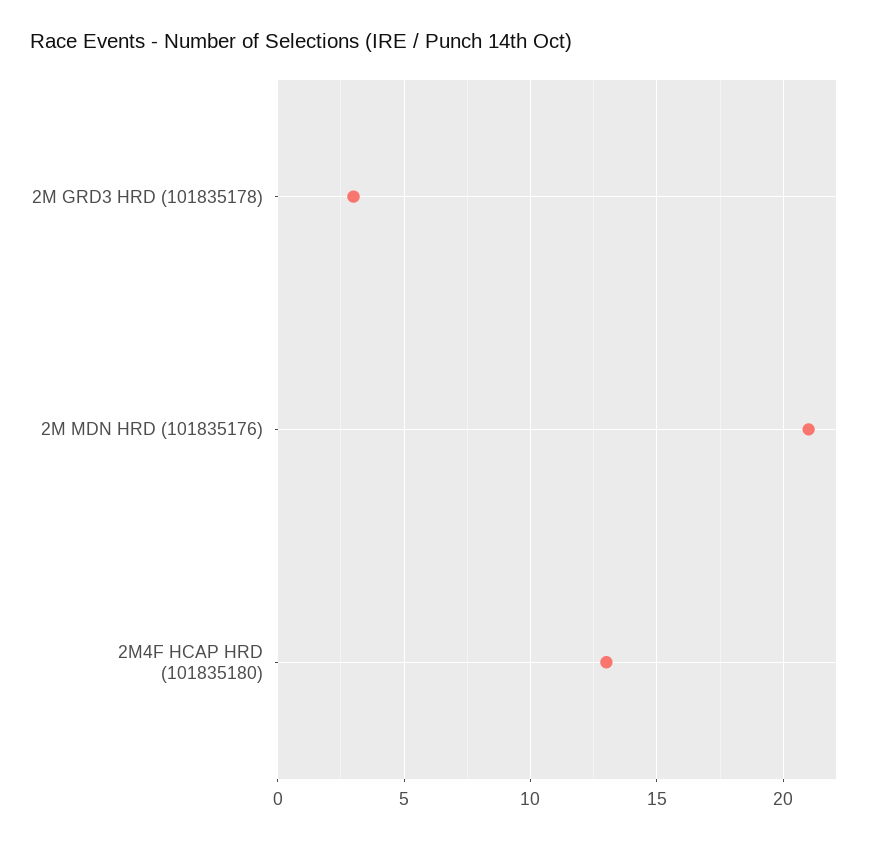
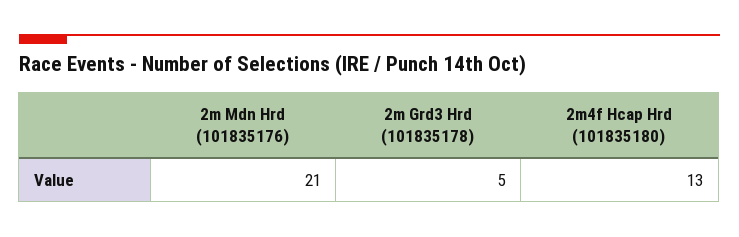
  {
-   "2M GRD3 HRD (101835178)": 3,
+   "2M GRD3 HRD (101835178)": 5,
    "2M MDN HRD (101835176)": 21,
    "2M4F HCAP HRD (101835180)": 13
  }

